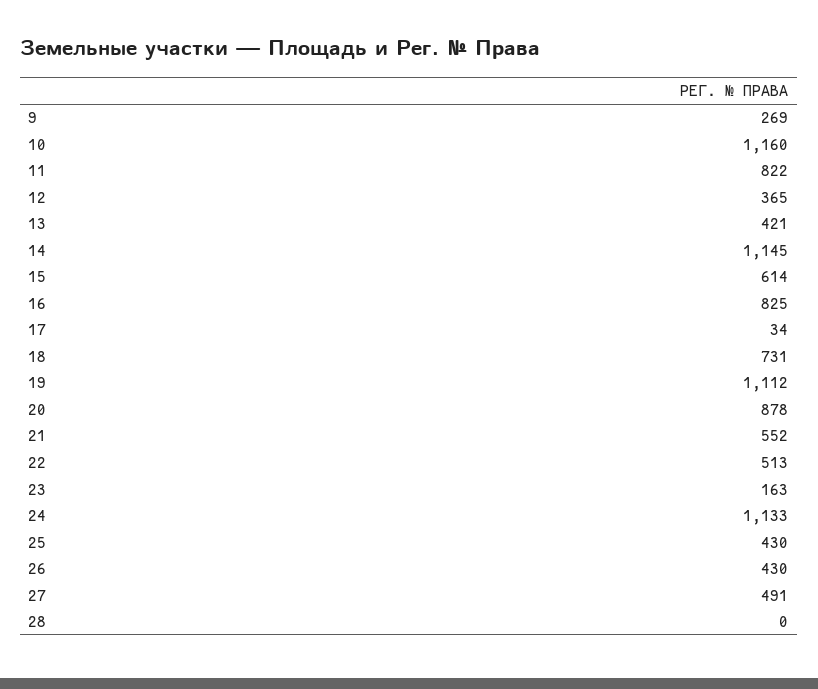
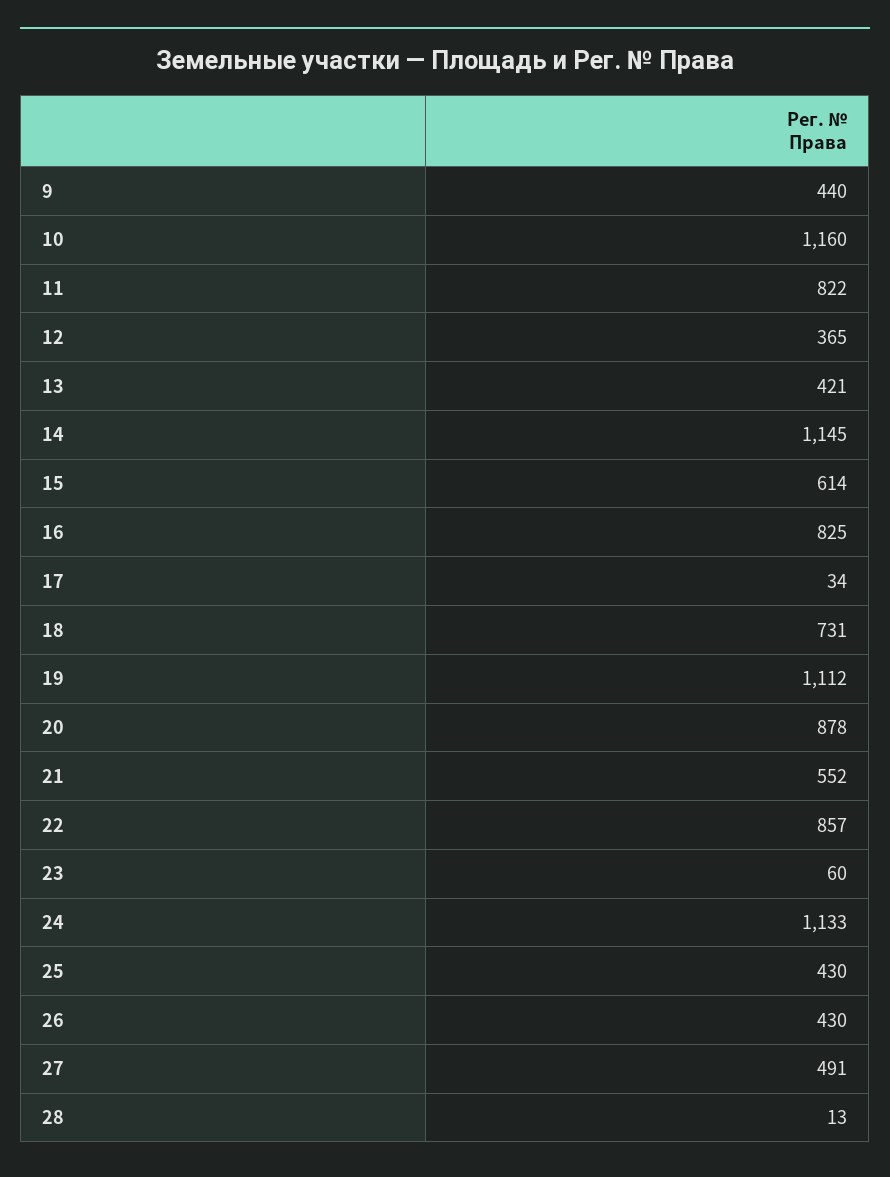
  {
-   "9": 269,
+   "9": 440,
    "10": 1160,
    "11": 822,
    "12": 365,
    "13": 421,
    "14": 1145,
    "15": 614,
    "16": 825,
    "17": 34,
    "18": 731,
    "19": 1112,
    "20": 878,
    "21": 552,
-   "22": 513,
+   "22": 857,
-   "23": 163,
+   "23": 60,
    "24": 1133,
    "25": 430,
    "26": 430,
    "27": 491,
-   "28": 0
+   "28": 13
  }

